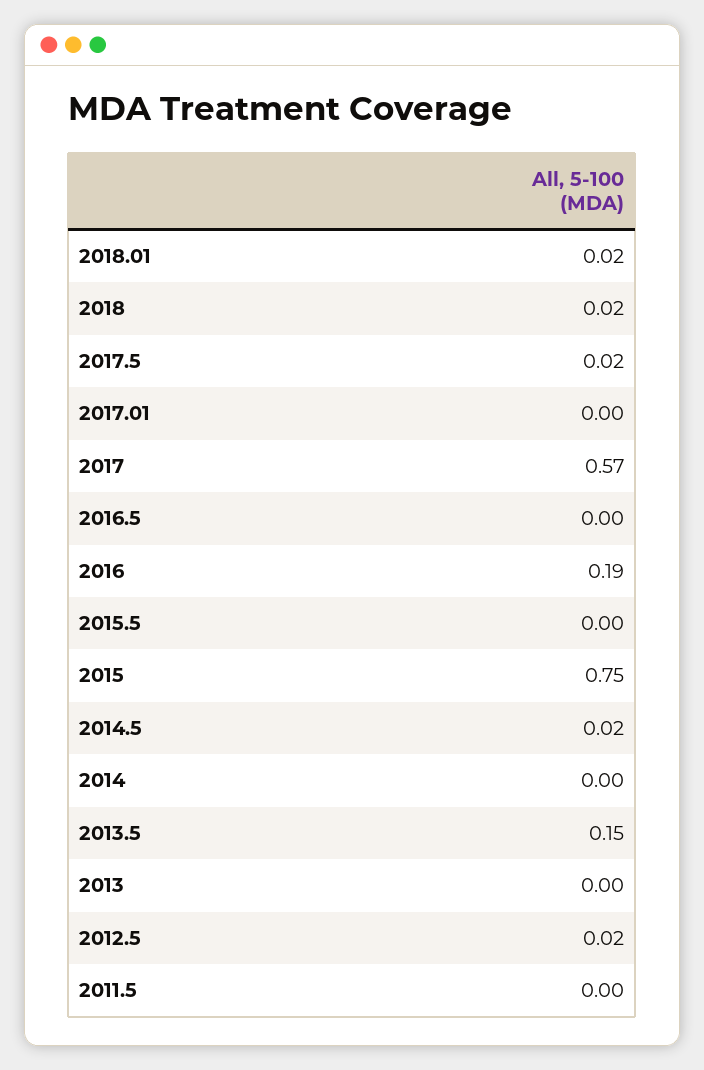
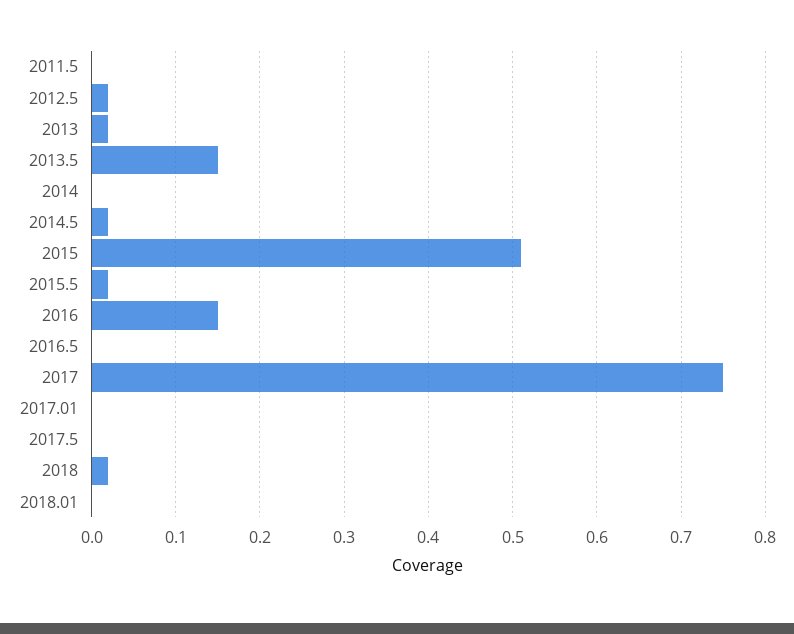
  {
-   "2018.01": 0.02,
+   "2018.01": 0,
    "2018": 0.02,
-   "2017.5": 0.02,
+   "2017.5": 0,
    "2017.01": 0,
-   "2017": 0.57,
+   "2017": 0.75,
    "2016.5": 0,
-   "2016": 0.19,
+   "2016": 0.15,
-   "2015.5": 0,
+   "2015.5": 0.02,
-   "2015": 0.75,
+   "2015": 0.51,
    "2014.5": 0.02,
    "2014": 0,
    "2013.5": 0.15,
-   "2013": 0,
+   "2013": 0.02,
    "2012.5": 0.02,
    "2011.5": 0
  }

